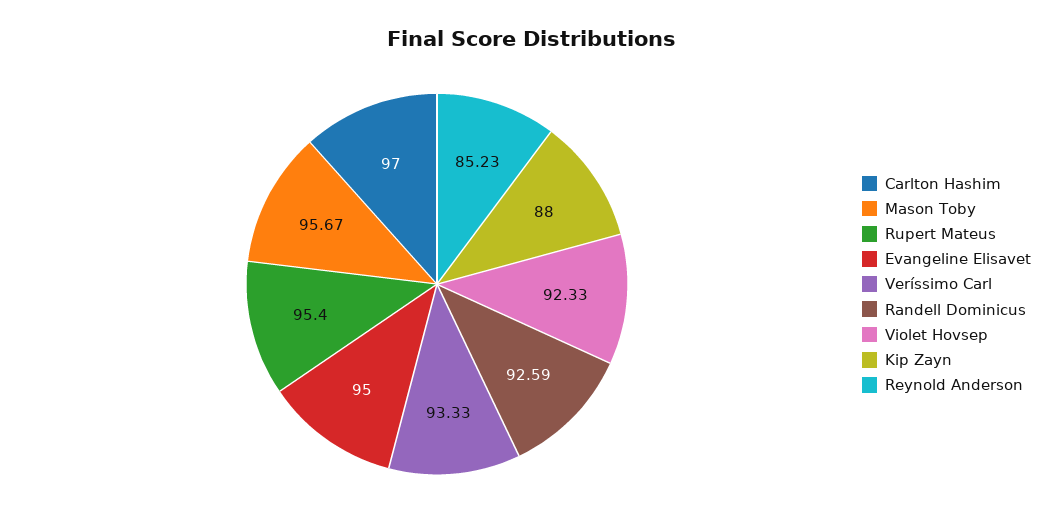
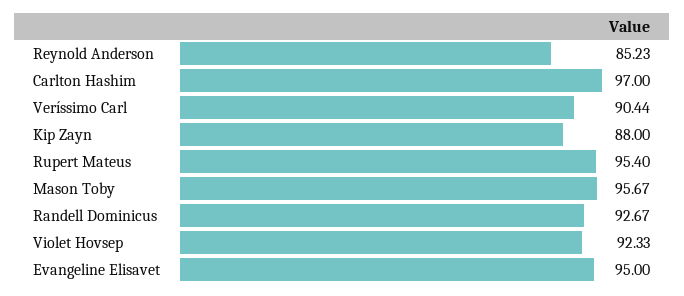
  {
    "Carlton Hashim": 97,
    "Mason Toby": 95.67,
    "Rupert Mateus": 95.4,
    "Evangeline Elisavet": 95,
-   "Veríssimo Carl": 93.33,
+   "Veríssimo Carl": 90.44,
-   "Randell Dominicus": 92.59,
+   "Randell Dominicus": 92.67,
    "Violet Hovsep": 92.33,
    "Kip Zayn": 88,
    "Reynold Anderson": 85.23
  }

